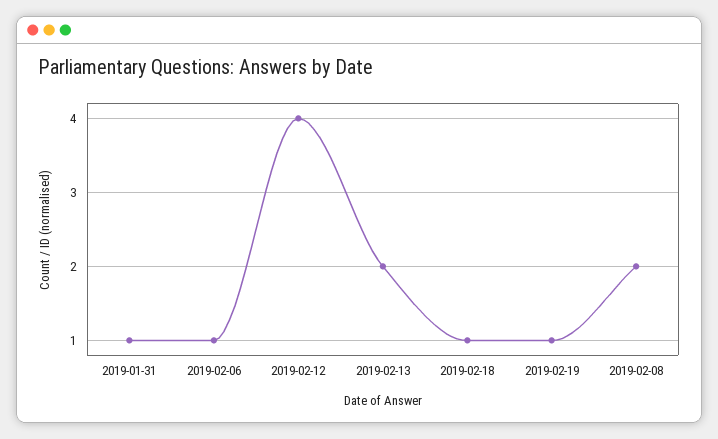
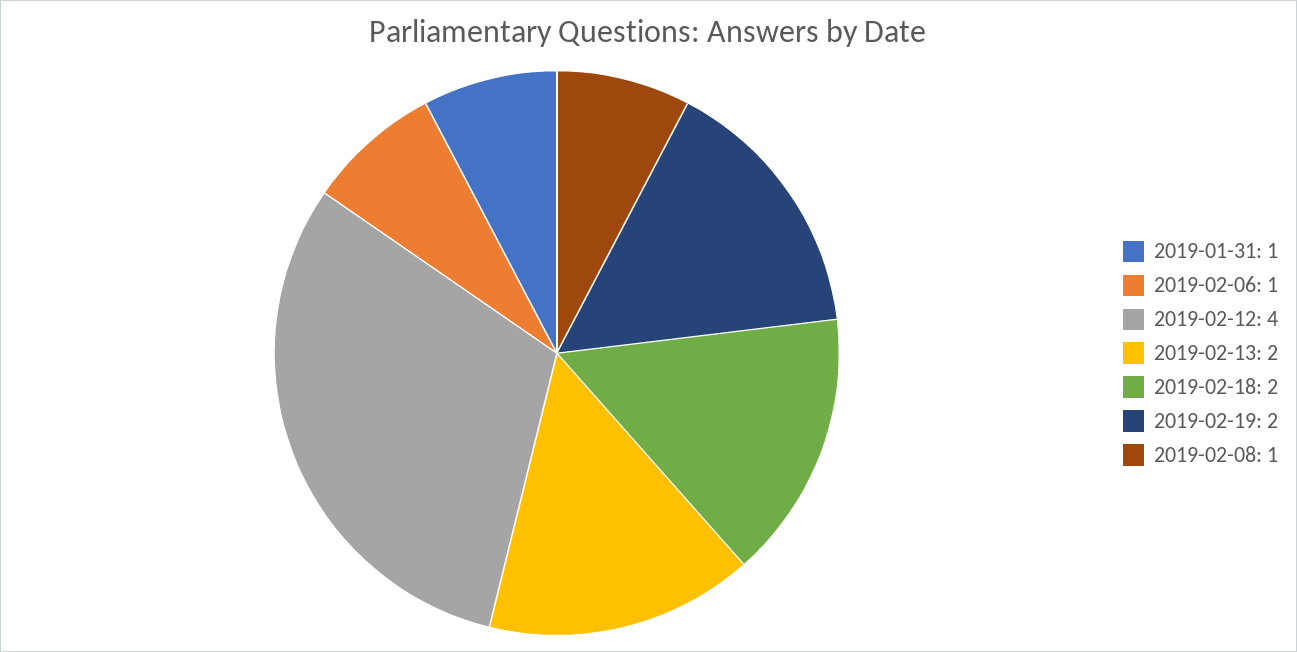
  {
    "2019-01-31": 1,
    "2019-02-06": 1,
    "2019-02-12": 4,
    "2019-02-13": 2,
-   "2019-02-18": 1,
+   "2019-02-18": 2,
-   "2019-02-19": 1,
+   "2019-02-19": 2,
-   "2019-02-08": 2
+   "2019-02-08": 1
  }

